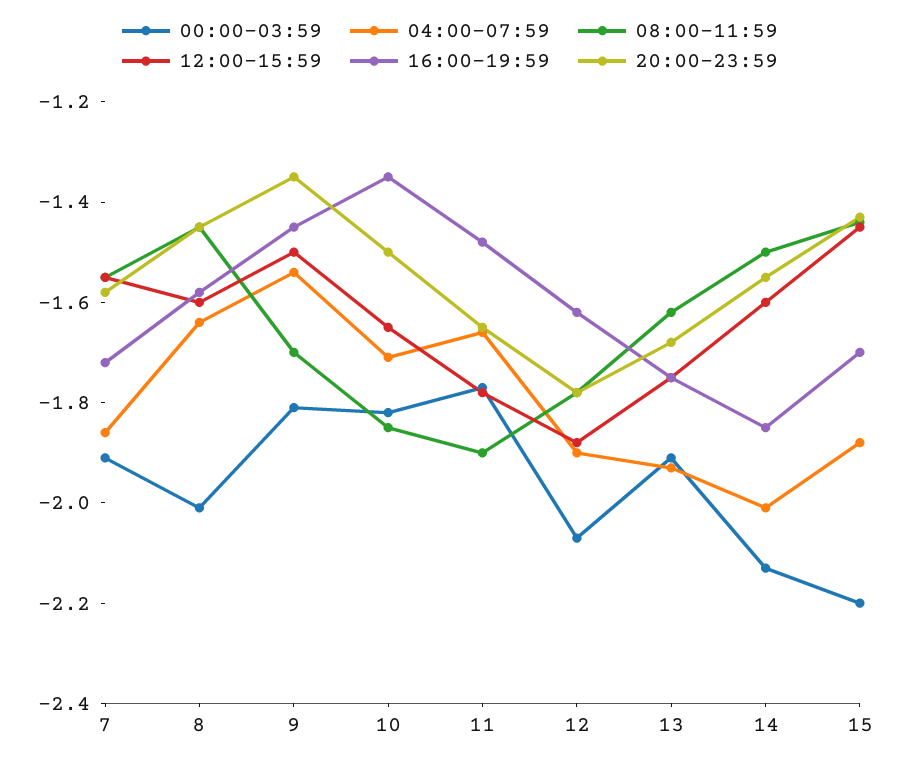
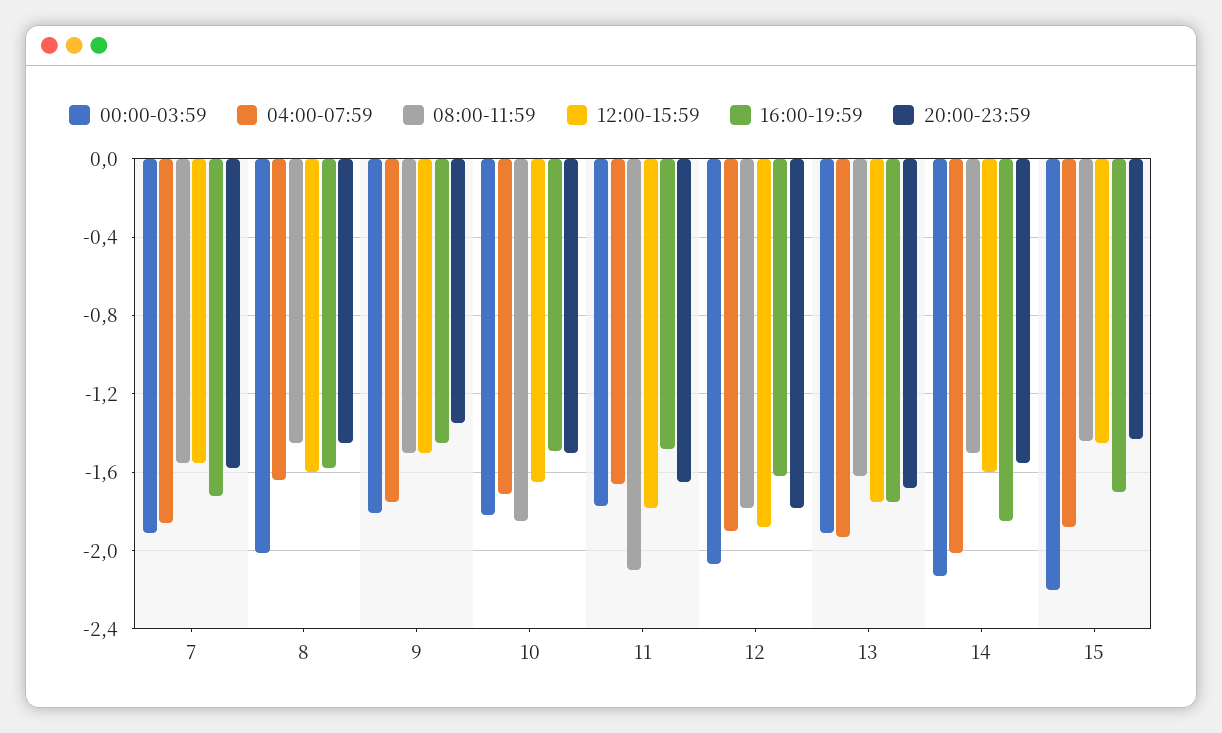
  {
    "00:00-03:59": {
      "7": -1.9,
      "8": -2,
      "9": -1.8,
      "10": -1.8,
      "11": -1.75,
      "12": -2.05,
      "13": -1.9,
      "14": -2.15,
      "15": -2.2
    },
    "04:00-07:59": {
      "7": -1.85,
      "8": -1.65,
-     "9": -1.55,
+     "9": -1.75,
      "10": -1.7,
      "11": -1.65,
      "12": -1.9,
      "13": -1.95,
      "14": -2,
      "15": -1.9
    },
    "08:00-11:59": {
      "7": -1.55,
      "8": -1.45,
-     "9": -1.7,
+     "9": -1.5,
      "10": -1.85,
-     "11": -1.9,
+     "11": -2.1,
      "12": -1.8,
      "13": -1.6,
      "14": -1.5,
      "15": -1.45
    },
    "12:00-15:59": {
      "7": -1.55,
      "8": -1.6,
      "9": -1.5,
      "10": -1.65,
      "11": -1.8,
      "12": -1.9,
      "13": -1.75,
      "14": -1.6,
      "15": -1.45
    },
    "16:00-19:59": {
      "7": -1.7,
      "8": -1.6,
      "9": -1.45,
-     "10": -1.35,
+     "10": -1.5,
      "11": -1.5,
      "12": -1.6,
      "13": -1.75,
      "14": -1.85,
      "15": -1.7
    },
    "20:00-23:59": {
      "7": -1.6,
      "8": -1.45,
      "9": -1.35,
      "10": -1.5,
      "11": -1.65,
      "12": -1.8,
      "13": -1.7,
      "14": -1.55,
      "15": -1.45
    }
  }

